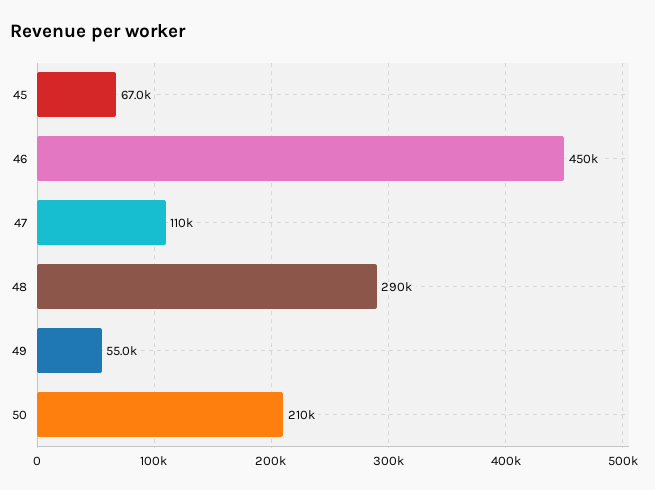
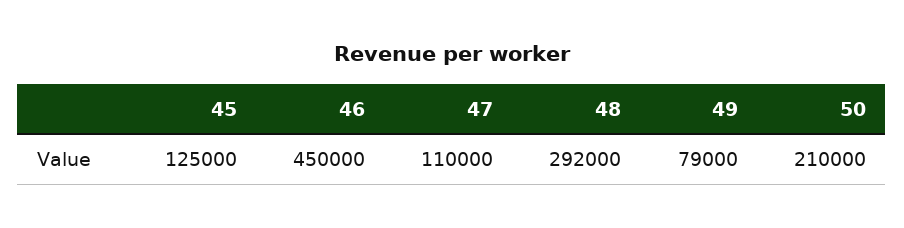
  {
-   "45": 67000,
+   "45": 125000,
    "46": 450000,
    "47": 110000,
-   "48": 290000,
+   "48": 292000,
-   "49": 55000,
+   "49": 79000,
    "50": 210000
  }

